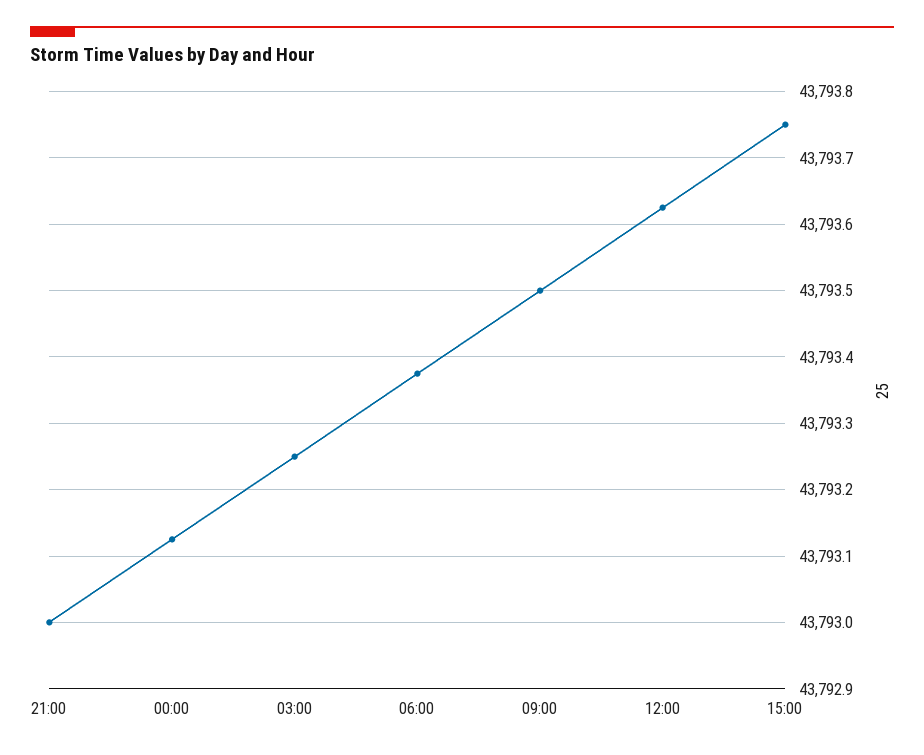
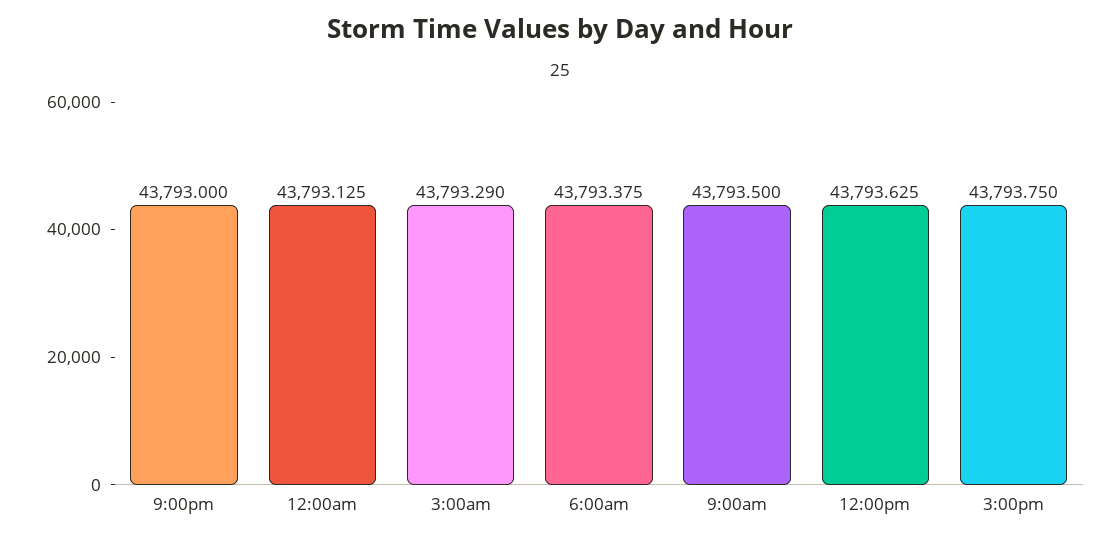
  {
    "21:00": 43793,
    "00:00": 43793.125,
-   "03:00": 43793.25,
+   "03:00": 43793.29,
    "06:00": 43793.375,
    "09:00": 43793.5,
    "12:00": 43793.625,
    "15:00": 43793.75
  }

